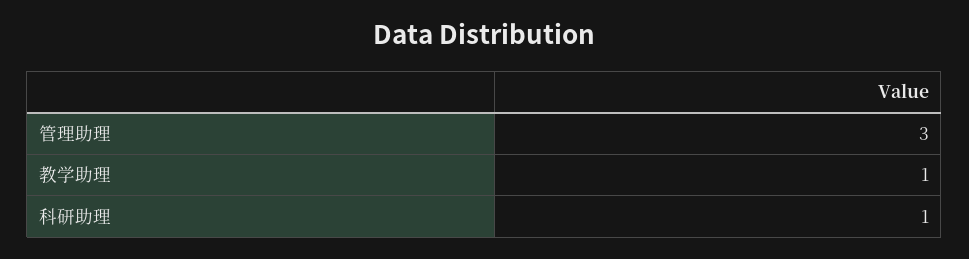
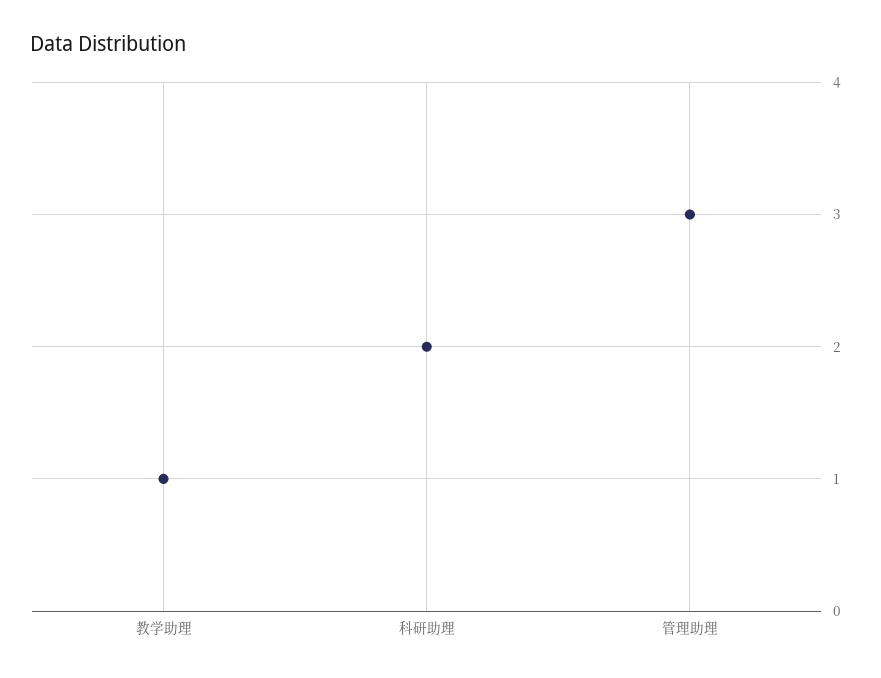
  {
    "管理助理": 3,
    "教学助理": 1,
-   "科研助理": 1
+   "科研助理": 2
  }

